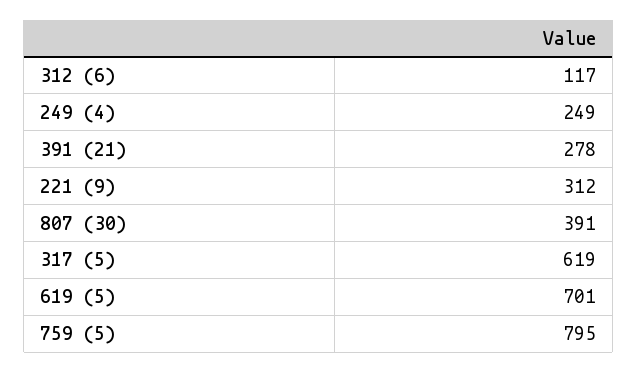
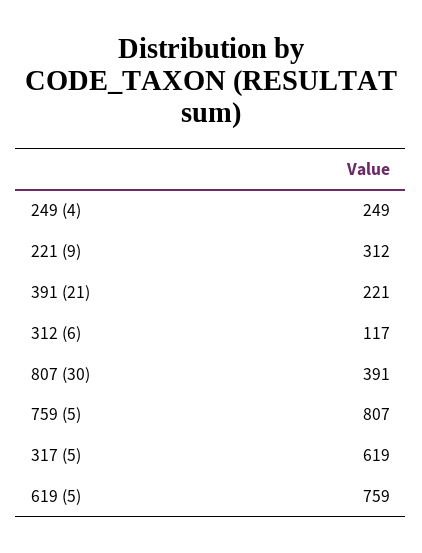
  {
    "312 (6)": 117,
    "249 (4)": 249,
-   "391 (21)": 278,
+   "391 (21)": 221,
    "221 (9)": 312,
    "807 (30)": 391,
    "317 (5)": 619,
-   "619 (5)": 701,
+   "619 (5)": 759,
-   "759 (5)": 795
+   "759 (5)": 807
  }

